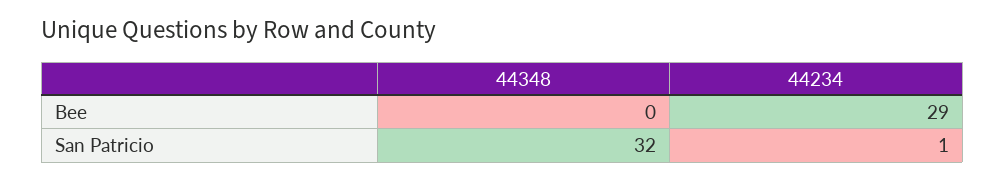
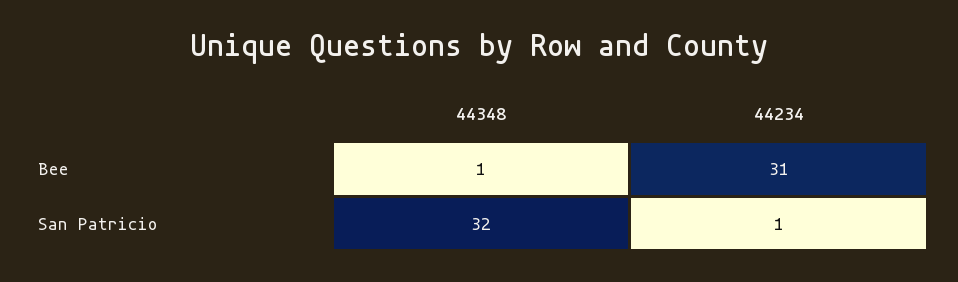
  {
    "44348": {
-     "Bee": 0,
+     "Bee": 1,
      "San Patricio": 32
    },
    "44234": {
-     "Bee": 29,
+     "Bee": 31,
      "San Patricio": 1
    }
  }

